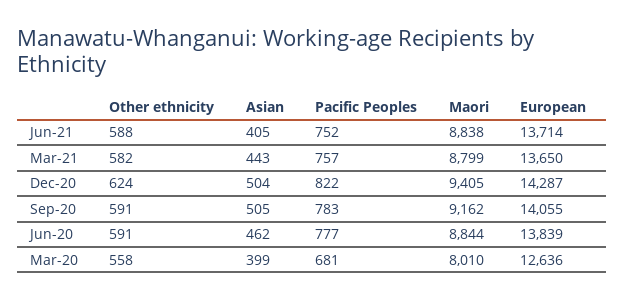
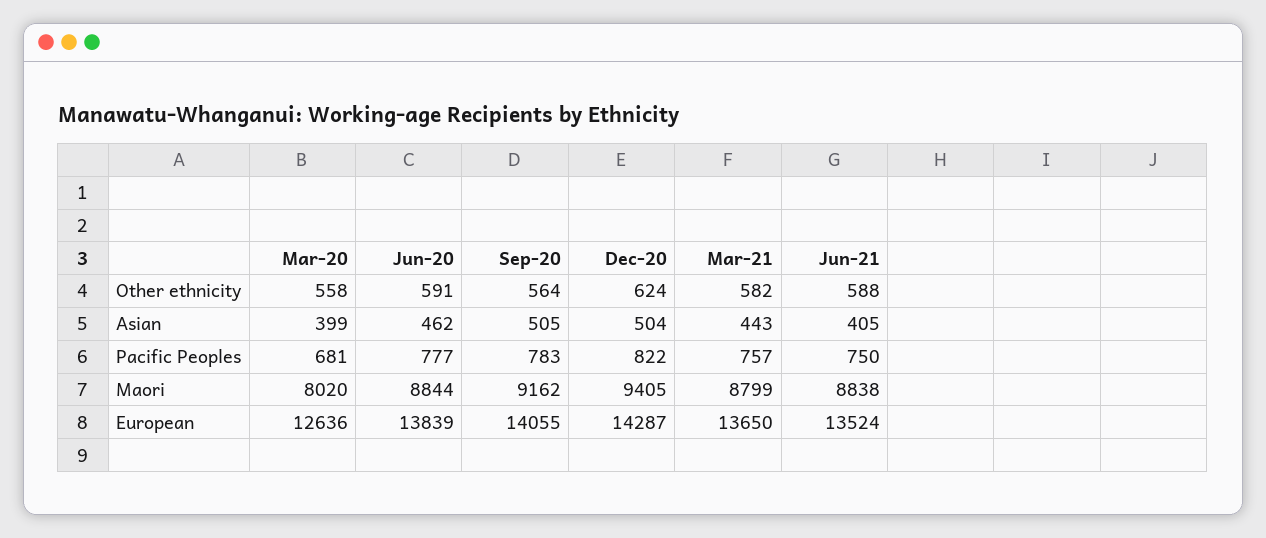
  {
    "Other ethnicity": {
      "Jun-21": 588,
      "Mar-21": 582,
      "Dec-20": 624,
-     "Sep-20": 591,
+     "Sep-20": 564,
      "Jun-20": 591,
      "Mar-20": 558
    },
    "Asian": {
      "Jun-21": 405,
      "Mar-21": 443,
      "Dec-20": 504,
      "Sep-20": 505,
      "Jun-20": 462,
      "Mar-20": 399
    },
    "Pacific Peoples": {
-     "Jun-21": 752,
+     "Jun-21": 750,
      "Mar-21": 757,
      "Dec-20": 822,
      "Sep-20": 783,
      "Jun-20": 777,
      "Mar-20": 681
    },
    "Maori": {
      "Jun-21": 8838,
      "Mar-21": 8799,
      "Dec-20": 9405,
      "Sep-20": 9162,
      "Jun-20": 8844,
-     "Mar-20": 8010
+     "Mar-20": 8020
    },
    "European": {
-     "Jun-21": 13714,
+     "Jun-21": 13524,
      "Mar-21": 13650,
      "Dec-20": 14287,
      "Sep-20": 14055,
      "Jun-20": 13839,
      "Mar-20": 12636
    }
  }

